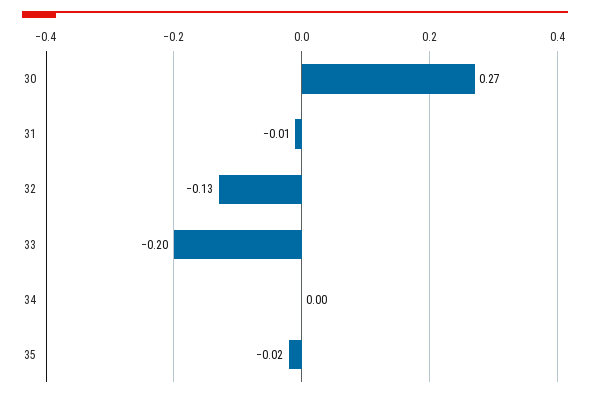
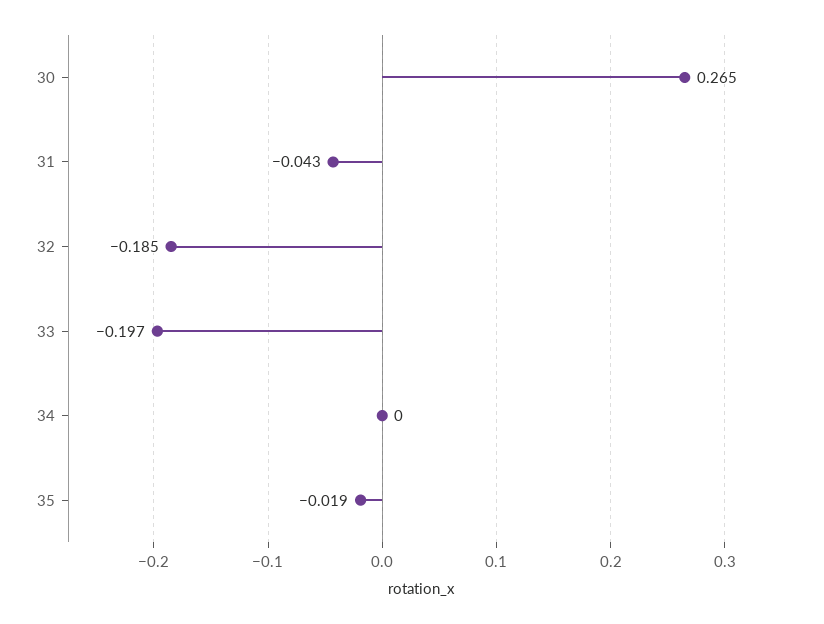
  {
    "30": 0.265,
-   "31": -0.01,
+   "31": -0.043,
-   "32": -0.13,
+   "32": -0.185,
    "33": -0.197,
    "34": 0,
    "35": -0.019
  }

